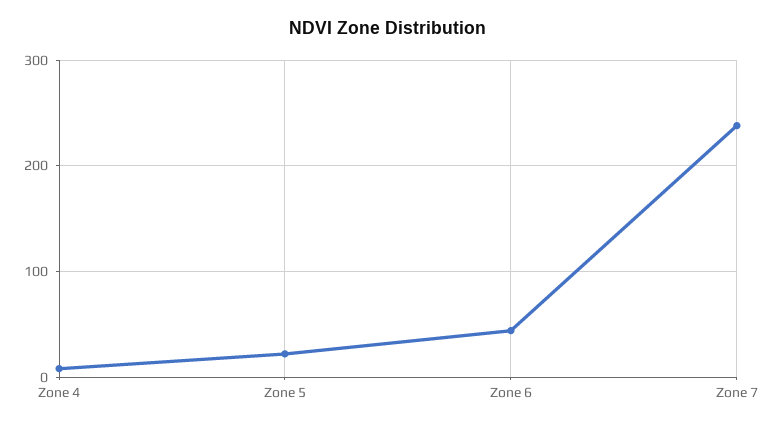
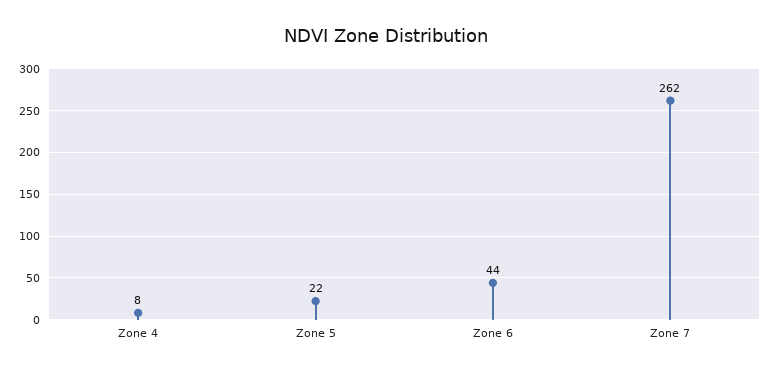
  {
    "Zone 4": 8,
    "Zone 5": 22,
    "Zone 6": 44,
-   "Zone 7": 240
+   "Zone 7": 262
  }

